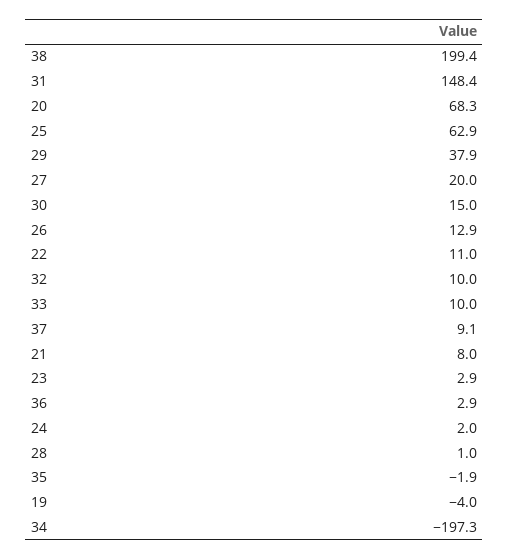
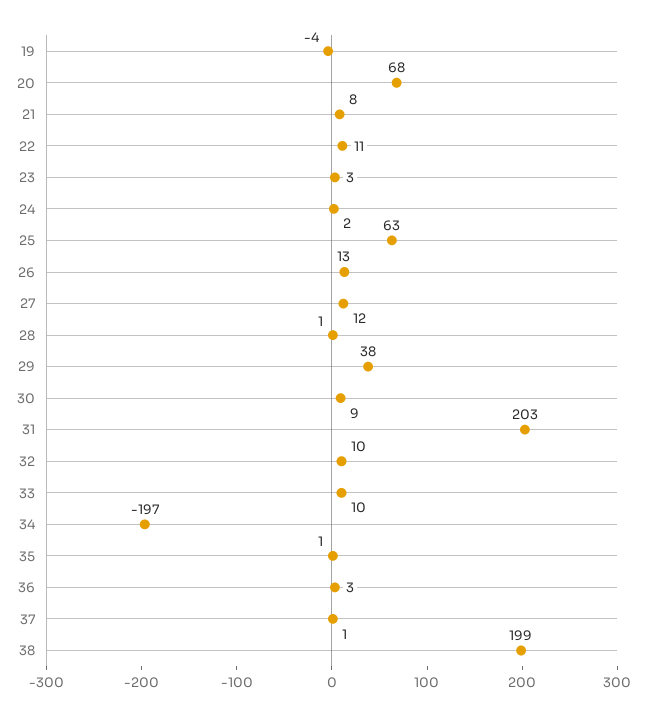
  {
    "38": 199.4,
-   "31": 148.4,
+   "31": 203,
    "20": 68.3,
    "25": 62.9,
    "29": 37.9,
-   "27": 20,
+   "27": 12,
-   "30": 15,
+   "30": 9,
    "26": 12.9,
    "22": 11,
    "32": 10,
    "33": 10,
-   "37": 9.1,
+   "37": 1,
    "21": 8,
    "23": 2.9,
    "36": 2.9,
    "24": 2,
    "28": 1,
-   "35": -1.9,
+   "35": 1,
    "19": -4,
    "34": -197.3
  }

